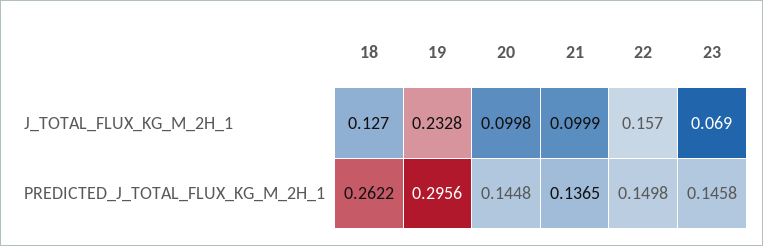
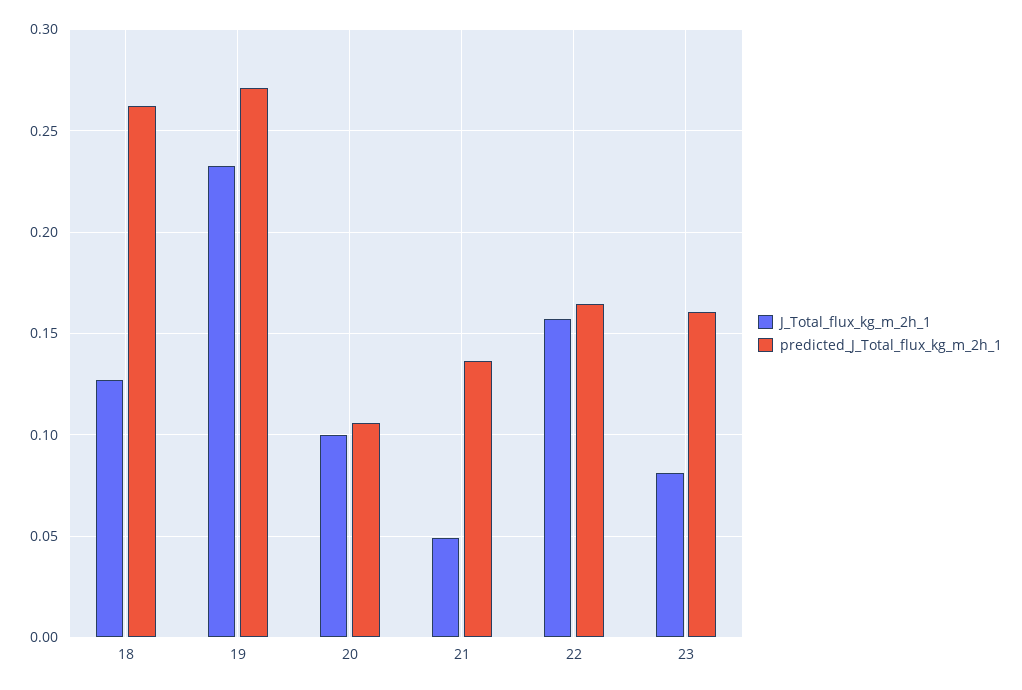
  {
    "J_TOTAL_FLUX_KG_M_2H_1": {
      "18": 0.127,
      "19": 0.2328,
      "20": 0.0998,
-     "21": 0.0999,
+     "21": 0.05,
      "22": 0.157,
-     "23": 0.069
+     "23": 0.08
    },
    "PREDICTED_J_TOTAL_FLUX_KG_M_2H_1": {
      "18": 0.2622,
-     "19": 0.2956,
+     "19": 0.27,
-     "20": 0.1448,
+     "20": 0.105,
      "21": 0.1365,
-     "22": 0.1498,
+     "22": 0.165,
-     "23": 0.1458
+     "23": 0.16
    }
  }

